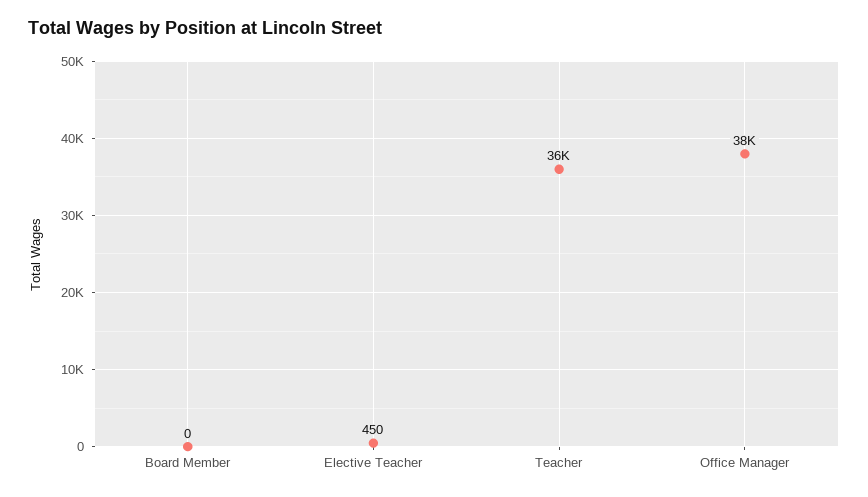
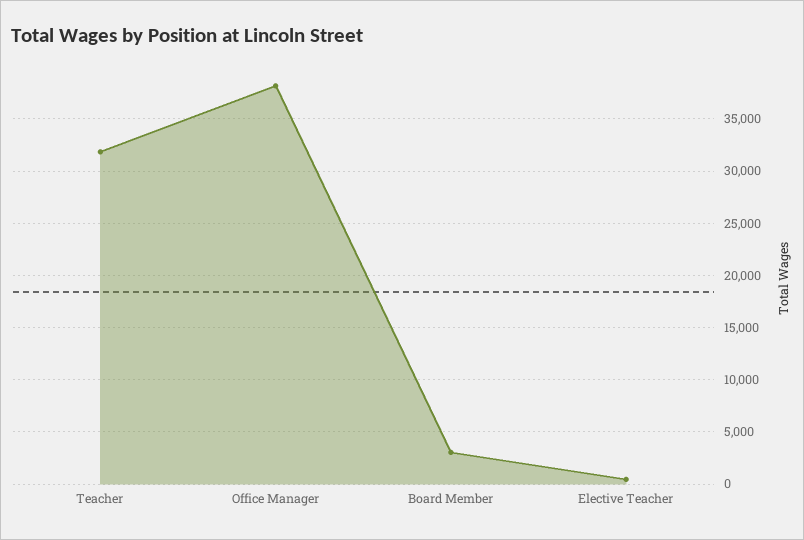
  {
-   "Board Member": 0,
+   "Board Member": 3000,
    "Elective Teacher": 450,
-   "Teacher": 36000,
+   "Teacher": 32000,
    "Office Manager": 38000
  }

